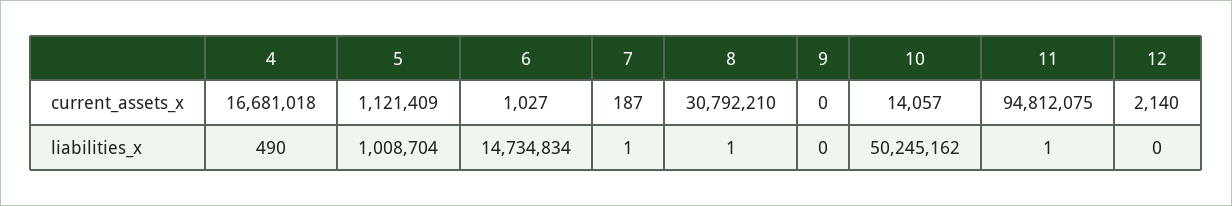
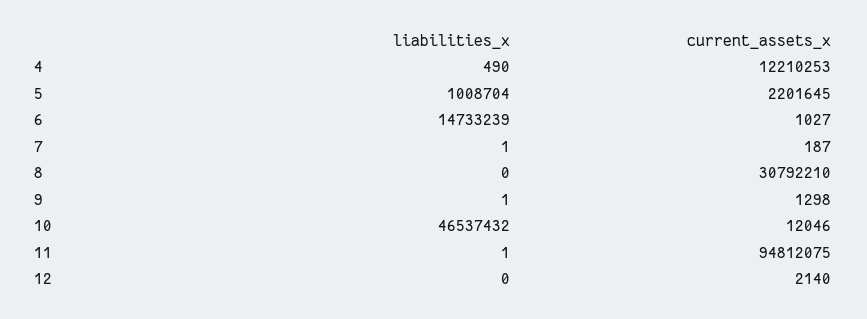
  {
    "4": {
-     "current_assets_x": 16681018,
+     "current_assets_x": 12210253,
      "liabilities_x": 490
    },
    "5": {
-     "current_assets_x": 1121409,
+     "current_assets_x": 2201645,
      "liabilities_x": 1008704
    },
    "6": {
      "current_assets_x": 1027,
-     "liabilities_x": 14734834
+     "liabilities_x": 14733239
    },
    "7": {
      "current_assets_x": 187,
      "liabilities_x": 1
    },
    "8": {
      "current_assets_x": 30792210,
-     "liabilities_x": 1
+     "liabilities_x": 0
    },
    "9": {
-     "current_assets_x": 0,
+     "current_assets_x": 1298,
-     "liabilities_x": 0
+     "liabilities_x": 1
    },
    "10": {
-     "current_assets_x": 14057,
+     "current_assets_x": 12046,
-     "liabilities_x": 50245162
+     "liabilities_x": 46537432
    },
    "11": {
      "current_assets_x": 94812075,
      "liabilities_x": 1
    },
    "12": {
      "current_assets_x": 2140,
      "liabilities_x": 0
    }
  }

